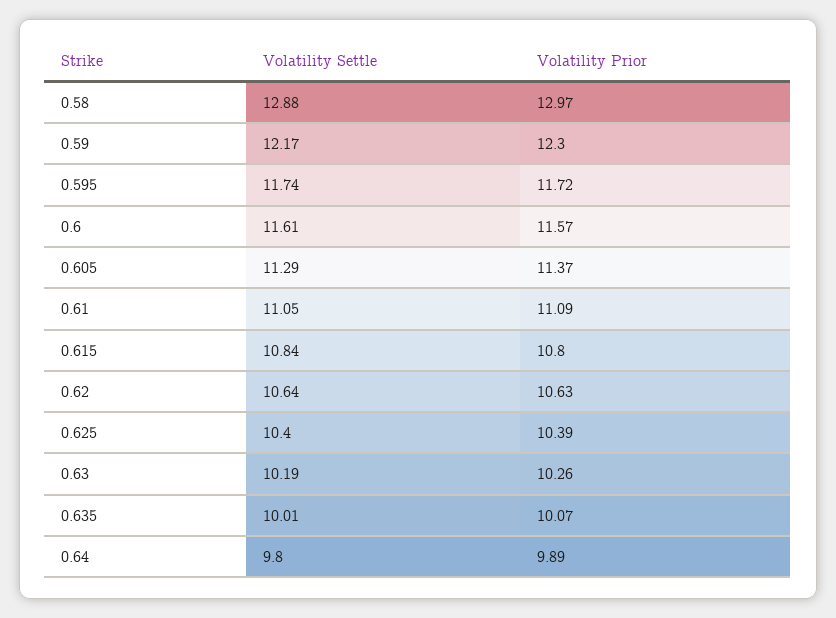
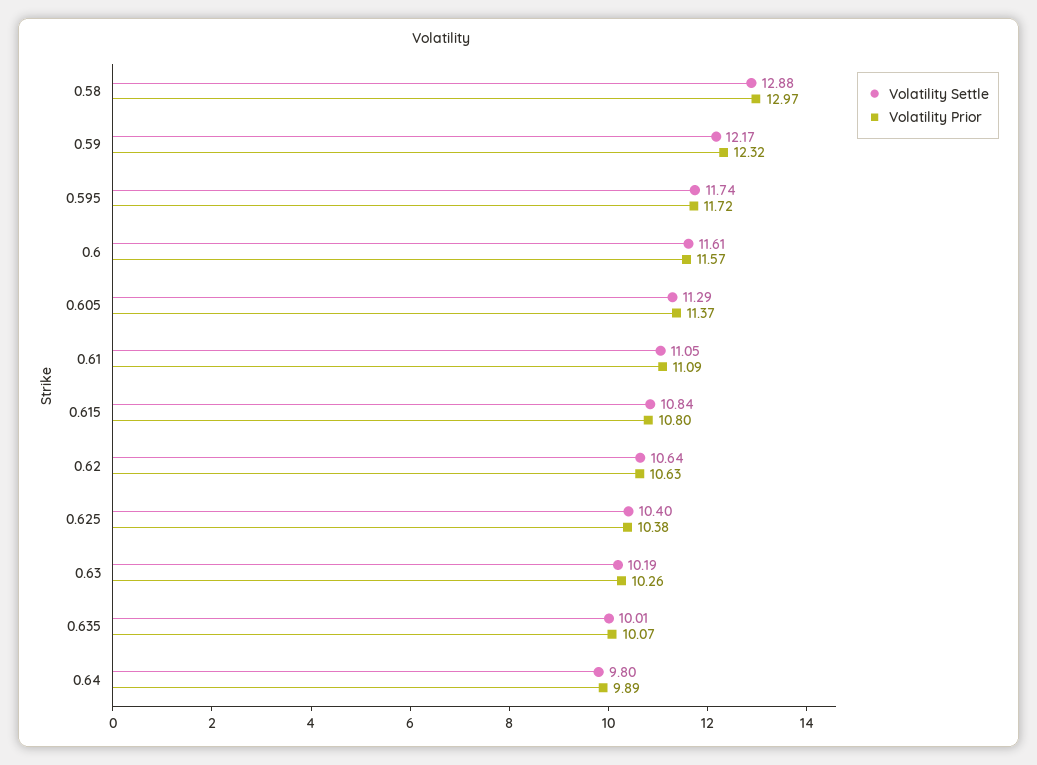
  {
    "Volatility Settle": {
      "0.58": 12.88,
      "0.59": 12.17,
      "0.595": 11.74,
      "0.6": 11.61,
      "0.605": 11.29,
      "0.61": 11.05,
      "0.615": 10.84,
      "0.62": 10.64,
      "0.625": 10.4,
      "0.63": 10.19,
      "0.635": 10.01,
      "0.64": 9.8
    },
    "Volatility Prior": {
      "0.58": 12.97,
-     "0.59": 12.3,
+     "0.59": 12.32,
      "0.595": 11.72,
      "0.6": 11.57,
      "0.605": 11.37,
      "0.61": 11.09,
      "0.615": 10.8,
      "0.62": 10.63,
-     "0.625": 10.39,
+     "0.625": 10.38,
      "0.63": 10.26,
      "0.635": 10.07,
      "0.64": 9.89
    }
  }

